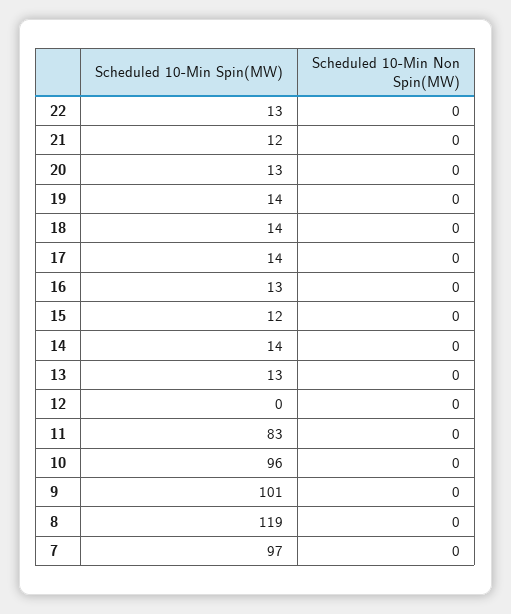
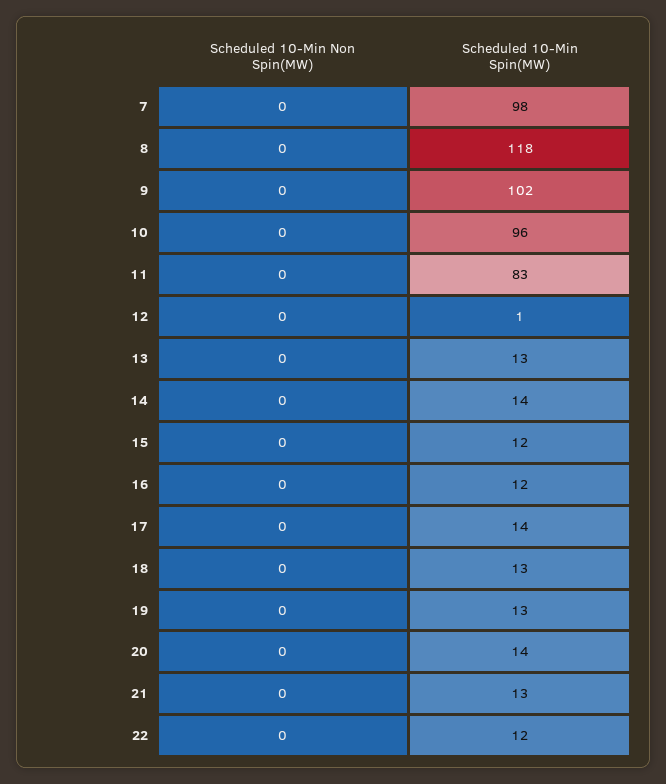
  {
    "Scheduled 10-Min Spin(MW)": {
-     "22": 13,
+     "22": 12,
-     "21": 12,
+     "21": 13,
-     "20": 13,
+     "20": 14,
-     "19": 14,
+     "19": 13,
-     "18": 14,
+     "18": 13,
      "17": 14,
-     "16": 13,
+     "16": 12,
      "15": 12,
      "14": 14,
      "13": 13,
-     "12": 0,
+     "12": 1,
      "11": 83,
      "10": 96,
-     "9": 101,
+     "9": 102,
-     "8": 119,
+     "8": 118,
-     "7": 97
+     "7": 98
    },
    "Scheduled 10-Min Non Spin(MW)": {
      "22": 0,
      "21": 0,
      "20": 0,
      "19": 0,
      "18": 0,
      "17": 0,
      "16": 0,
      "15": 0,
      "14": 0,
      "13": 0,
      "12": 0,
      "11": 0,
      "10": 0,
      "9": 0,
      "8": 0,
      "7": 0
    }
  }

